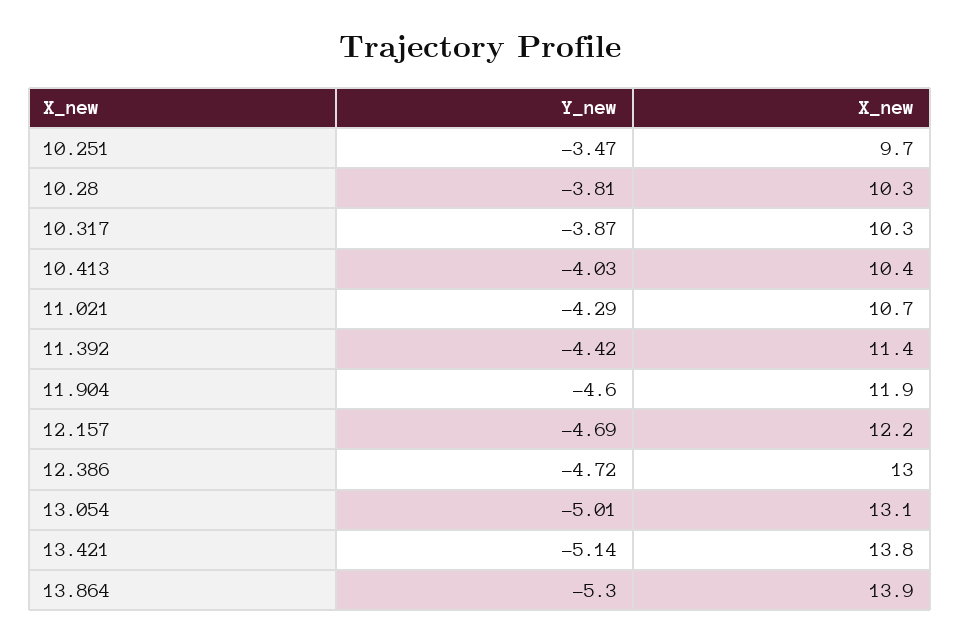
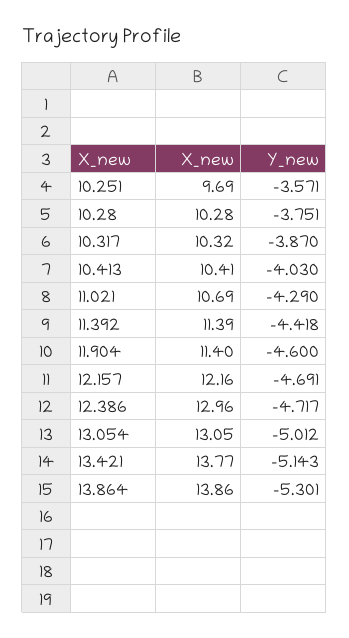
  {
    "Y_new": {
-     "10.251": -3.47,
+     "10.251": -3.571,
-     "10.28": -3.81,
+     "10.28": -3.751,
      "10.317": -3.87,
      "10.413": -4.03,
      "11.021": -4.29,
      "11.392": -4.418,
      "11.904": -4.6,
      "12.157": -4.691,
      "12.386": -4.717,
      "13.054": -5.012,
      "13.421": -5.143,
      "13.864": -5.301
    },
    "X_new": {
      "10.251": 9.69,
      "10.28": 10.28,
      "10.317": 10.32,
      "10.413": 10.41,
      "11.021": 10.69,
      "11.392": 11.39,
-     "11.904": 11.9,
+     "11.904": 11.4,
      "12.157": 12.16,
      "12.386": 12.96,
      "13.054": 13.05,
      "13.421": 13.77,
      "13.864": 13.86
    }
  }

